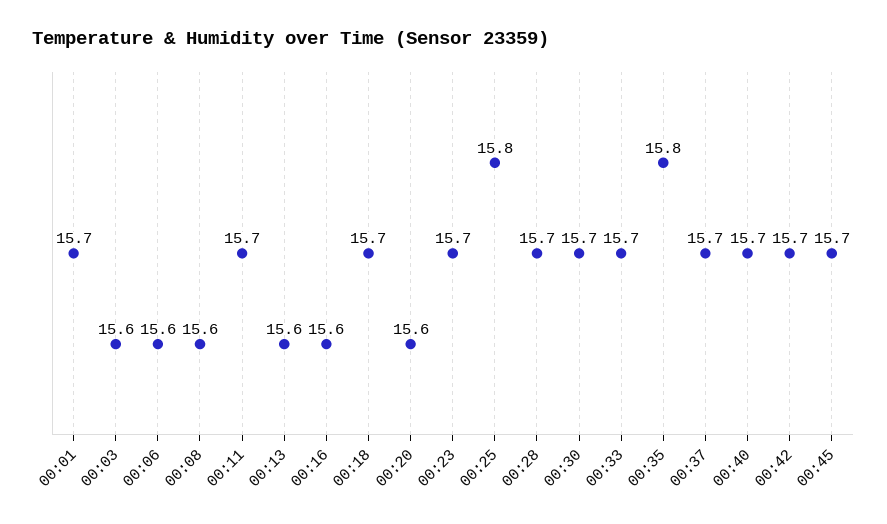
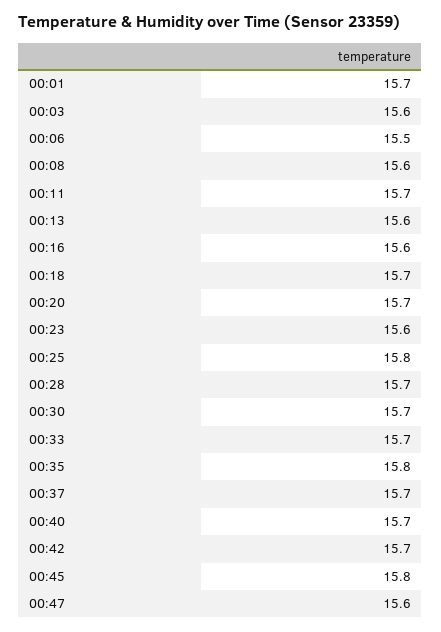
  {
    "00:01": 15.7,
    "00:03": 15.6,
-   "00:06": 15.6,
+   "00:06": 15.5,
    "00:08": 15.6,
    "00:11": 15.7,
    "00:13": 15.6,
    "00:16": 15.6,
    "00:18": 15.7,
-   "00:20": 15.6,
+   "00:20": 15.7,
-   "00:23": 15.7,
+   "00:23": 15.6,
    "00:25": 15.8,
    "00:28": 15.7,
    "00:30": 15.7,
    "00:33": 15.7,
    "00:35": 15.8,
    "00:37": 15.7,
    "00:40": 15.7,
    "00:42": 15.7,
-   "00:45": 15.7
+   "00:45": 15.8,
+   "00:47": 15.6
  }

